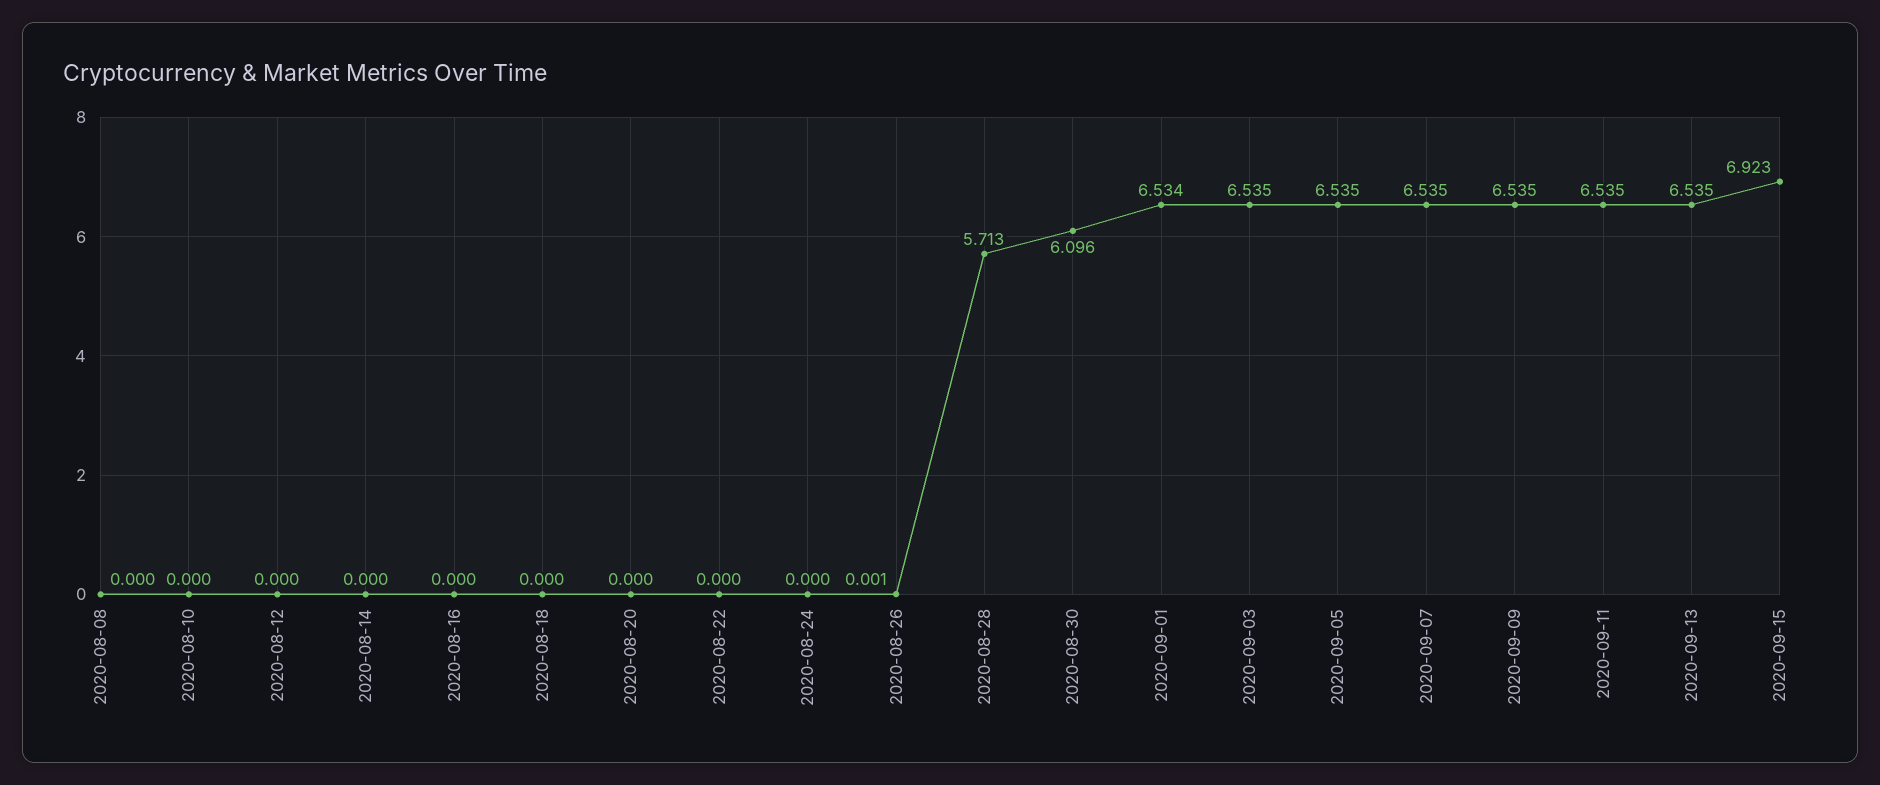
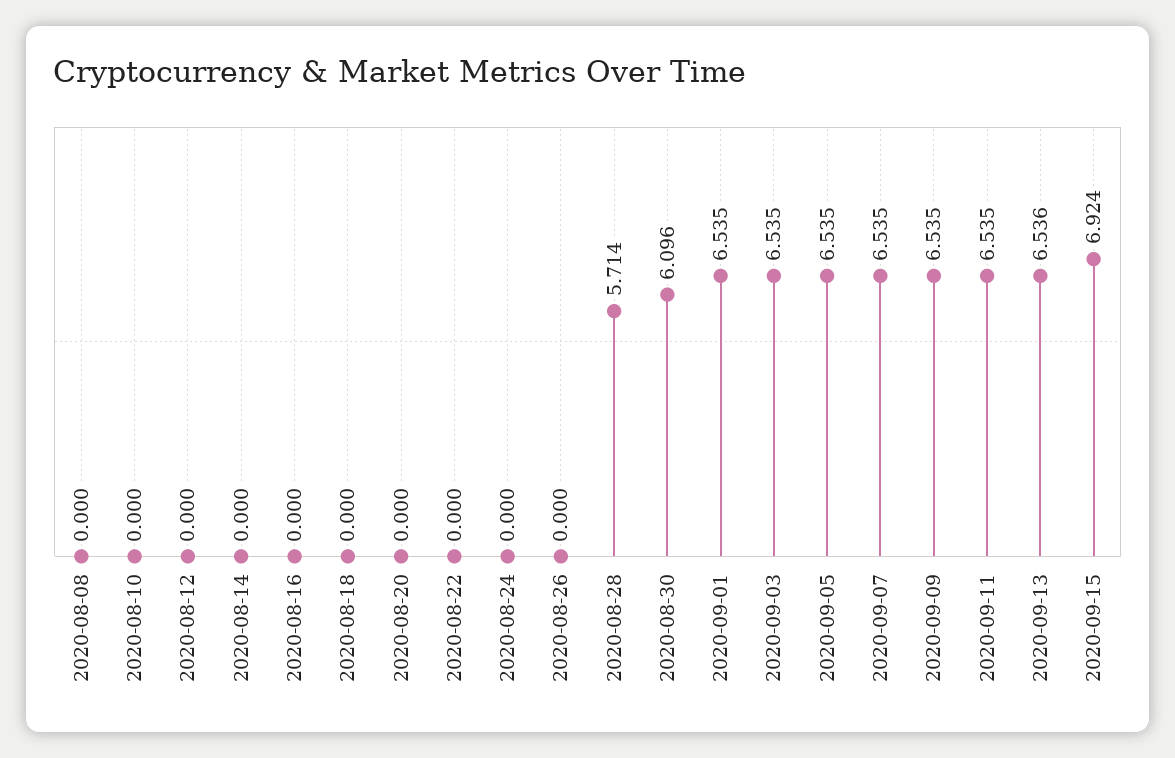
  {
    "2020-08-08": 0,
    "2020-08-10": 0,
    "2020-08-12": 0,
    "2020-08-14": 0,
    "2020-08-16": 0,
    "2020-08-18": 0,
    "2020-08-20": 0,
    "2020-08-22": 0,
    "2020-08-24": 0,
-   "2020-08-26": 0.001,
+   "2020-08-26": 0,
-   "2020-08-28": 5.713,
+   "2020-08-28": 5.714,
    "2020-08-30": 6.096,
-   "2020-09-01": 6.534,
+   "2020-09-01": 6.535,
    "2020-09-03": 6.535,
    "2020-09-05": 6.535,
    "2020-09-07": 6.535,
    "2020-09-09": 6.535,
    "2020-09-11": 6.535,
-   "2020-09-13": 6.535,
+   "2020-09-13": 6.536,
-   "2020-09-15": 6.923
+   "2020-09-15": 6.924
  }

